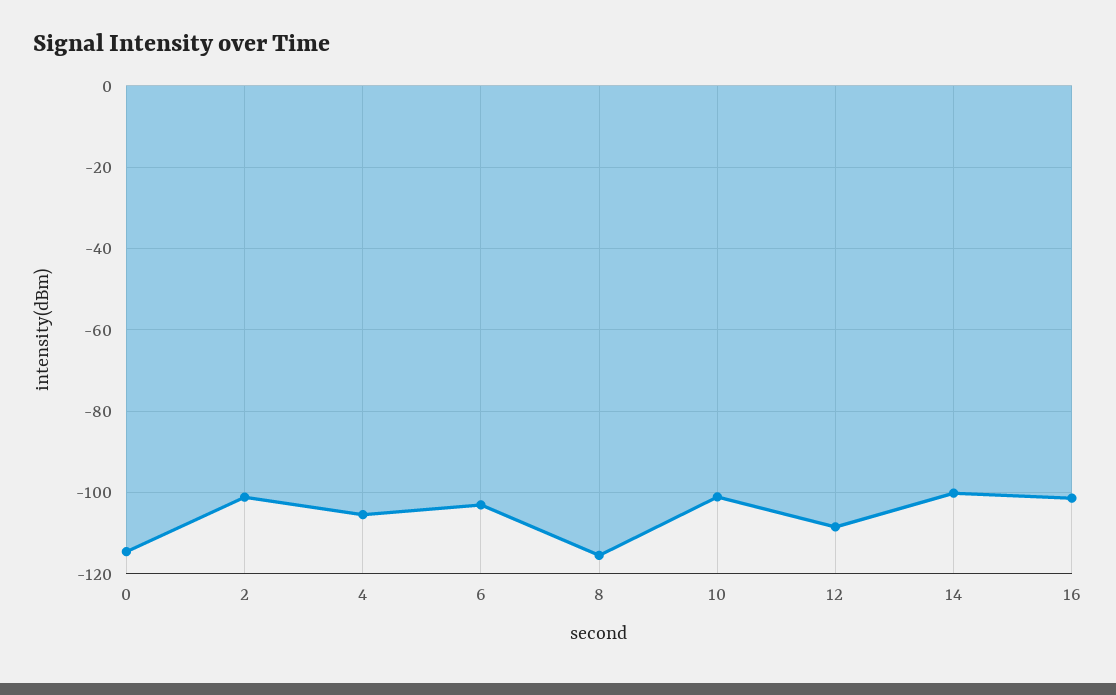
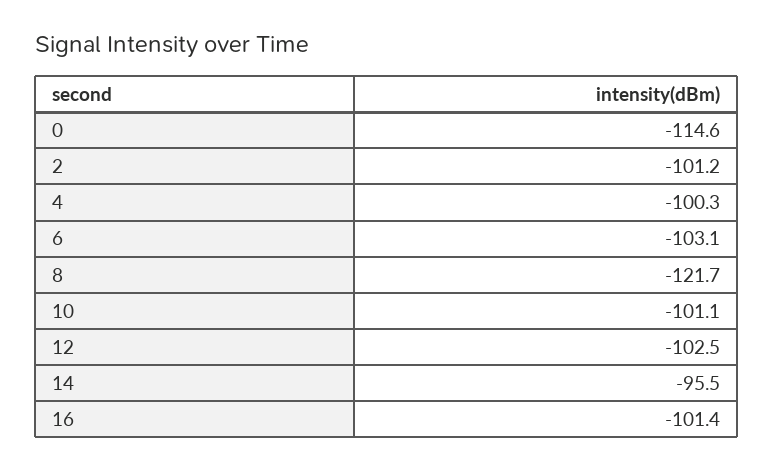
  {
    "0": -114.6,
    "2": -101.2,
-   "4": -106,
+   "4": -100.3,
    "6": -103.1,
-   "8": -116,
+   "8": -121.7,
    "10": -101.1,
-   "12": -108,
+   "12": -102.5,
-   "14": -100,
+   "14": -95.5,
    "16": -101.4
  }

